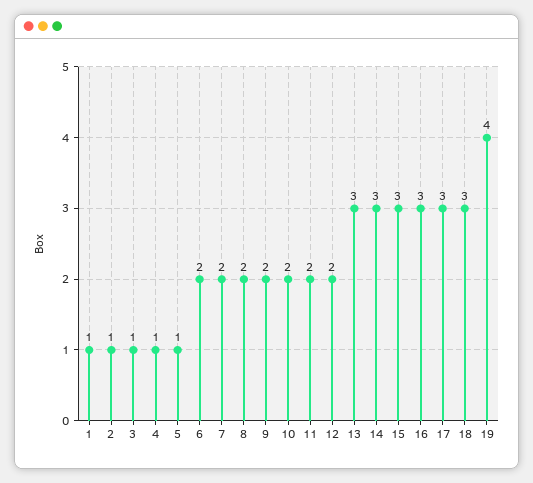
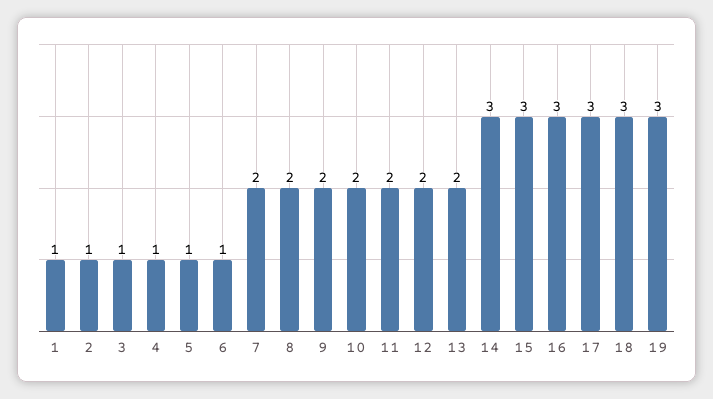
  {
    "1": 1,
    "2": 1,
    "3": 1,
    "4": 1,
    "5": 1,
-   "6": 2,
+   "6": 1,
    "7": 2,
    "8": 2,
    "9": 2,
    "10": 2,
    "11": 2,
    "12": 2,
-   "13": 3,
+   "13": 2,
    "14": 3,
    "15": 3,
    "16": 3,
    "17": 3,
    "18": 3,
-   "19": 4
+   "19": 3
  }

